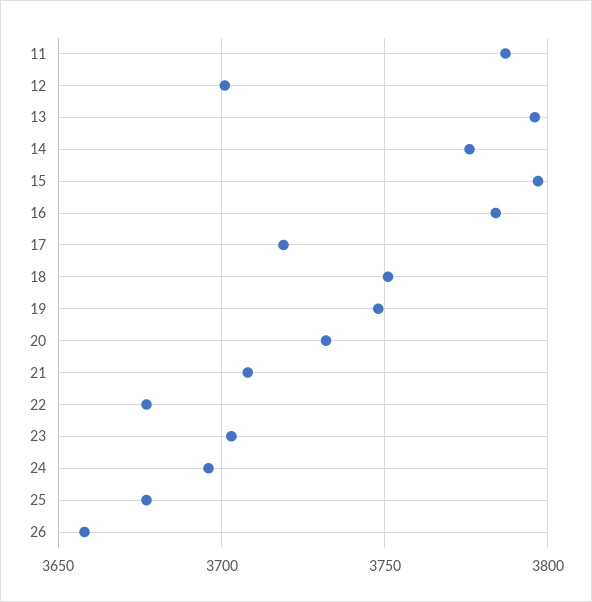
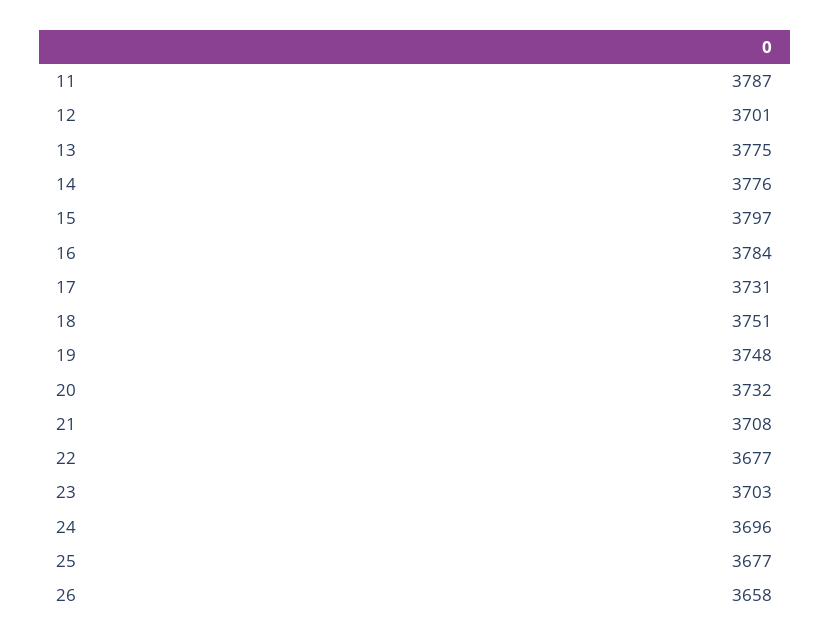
  {
    "11": 3787,
    "12": 3701,
-   "13": 3795,
+   "13": 3775,
    "14": 3776,
    "15": 3797,
    "16": 3784,
-   "17": 3720,
+   "17": 3731,
    "18": 3751,
    "19": 3748,
    "20": 3732,
    "21": 3708,
    "22": 3677,
    "23": 3703,
    "24": 3696,
    "25": 3677,
    "26": 3658
  }

